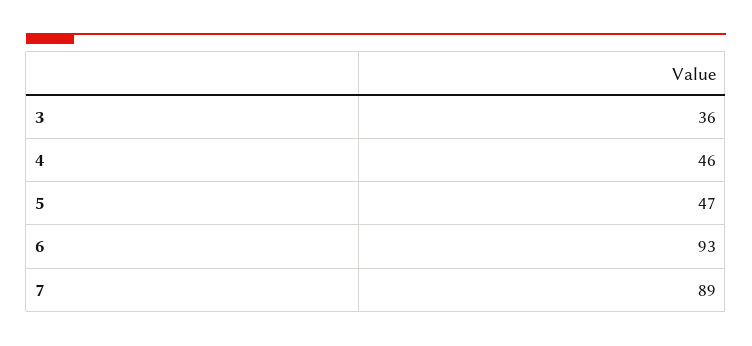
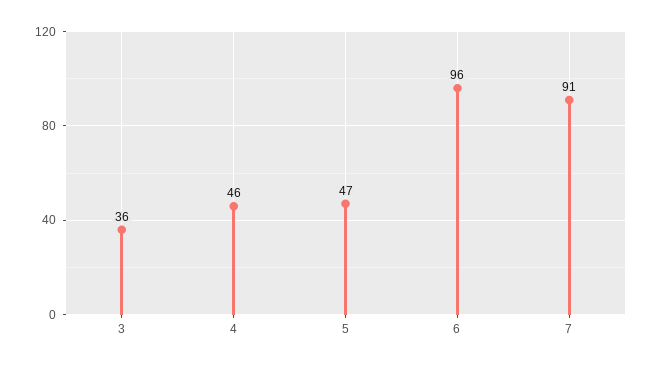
  {
    "3": 36,
    "4": 46,
    "5": 47,
-   "6": 93,
+   "6": 96,
-   "7": 89
+   "7": 91
  }

